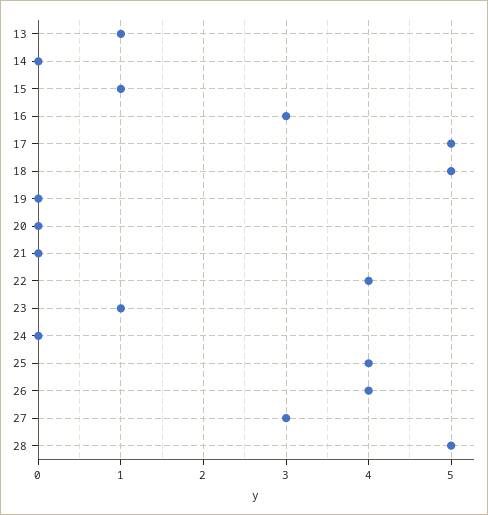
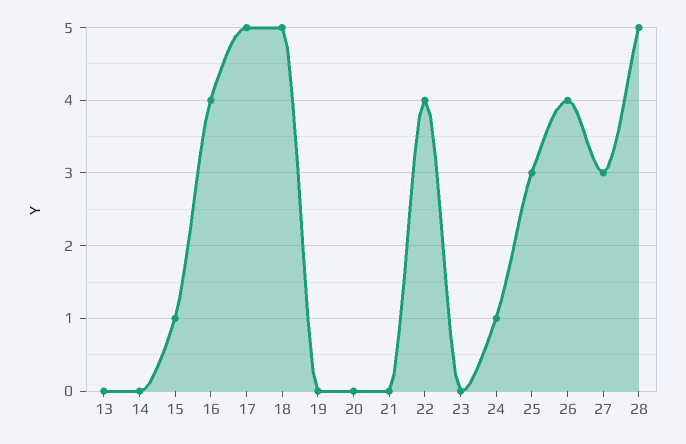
  {
-   "13": 1,
+   "13": 0,
    "14": 0,
    "15": 1,
-   "16": 3,
+   "16": 4,
    "17": 5,
    "18": 5,
    "19": 0,
    "20": 0,
    "21": 0,
    "22": 4,
-   "23": 1,
+   "23": 0,
-   "24": 0,
+   "24": 1,
-   "25": 4,
+   "25": 3,
    "26": 4,
    "27": 3,
    "28": 5
  }

